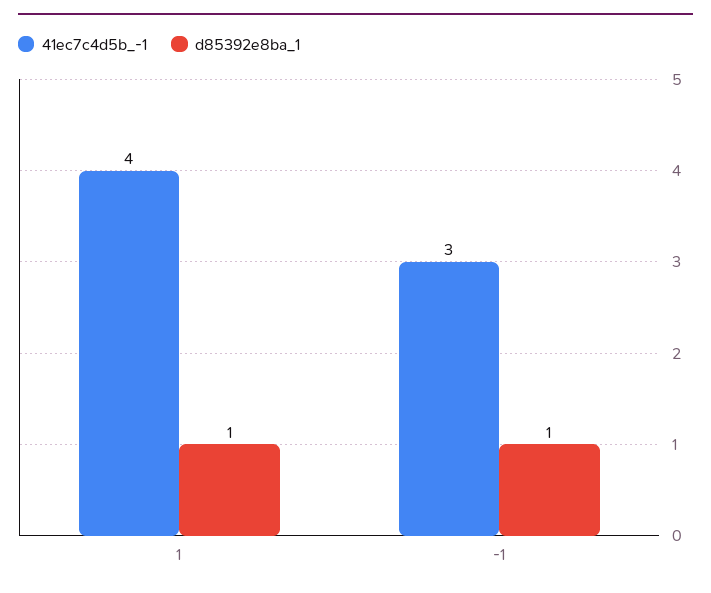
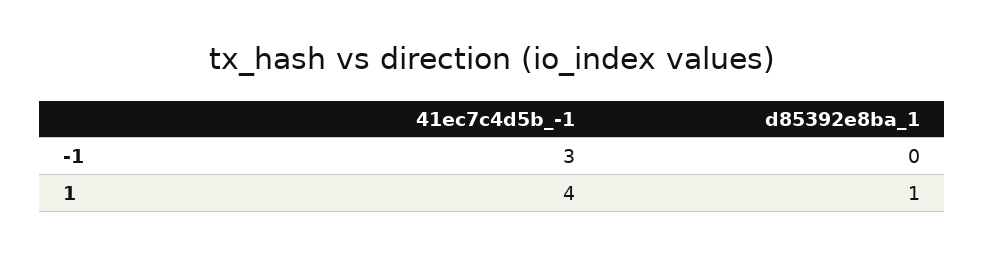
  {
    "41ec7c4d5b_-1": {
      "1": 4,
      "-1": 3
    },
    "d85392e8ba_1": {
      "1": 1,
-     "-1": 1
+     "-1": 0
    }
  }

